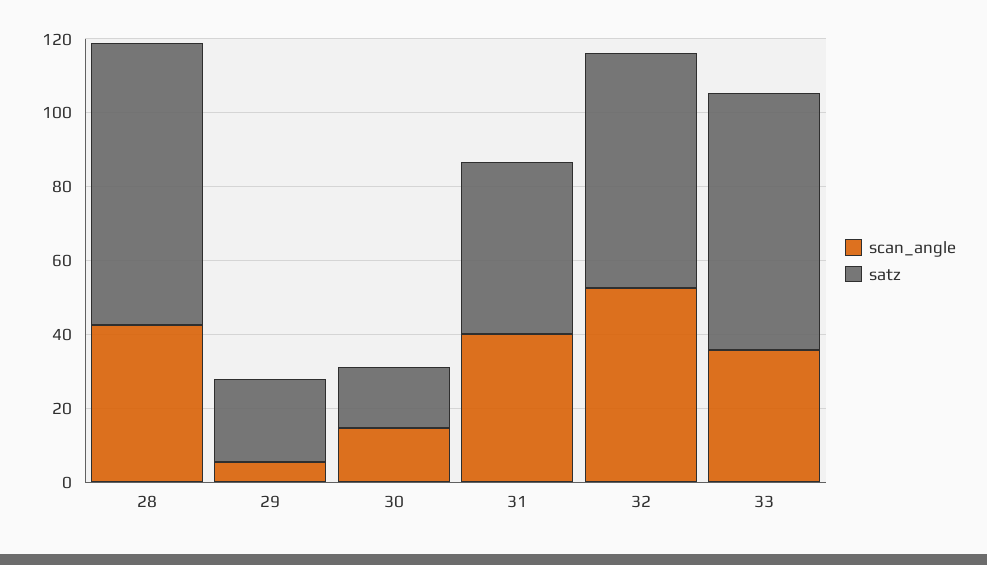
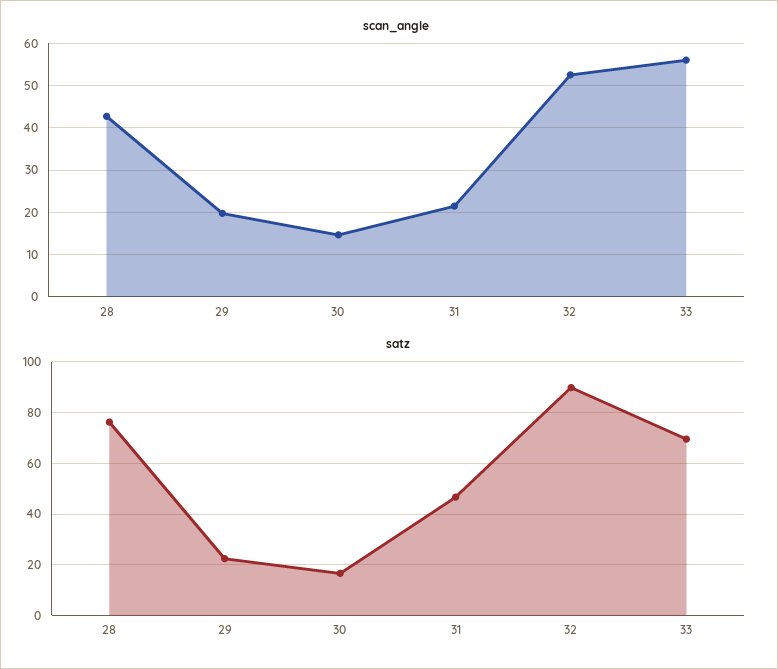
  {
    "scan_angle": {
      "28": 42,
-     "29": 5,
+     "29": 20,
      "30": 14,
-     "31": 40,
+     "31": 22,
      "32": 52,
-     "33": 35
+     "33": 56
    },
    "satz": {
      "28": 75,
      "29": 22.5,
      "30": 17.5,
      "31": 47.5,
-     "32": 65,
+     "32": 90,
      "33": 70
    }
  }

